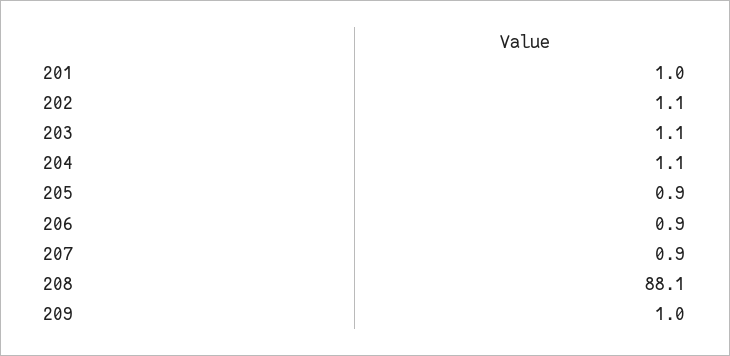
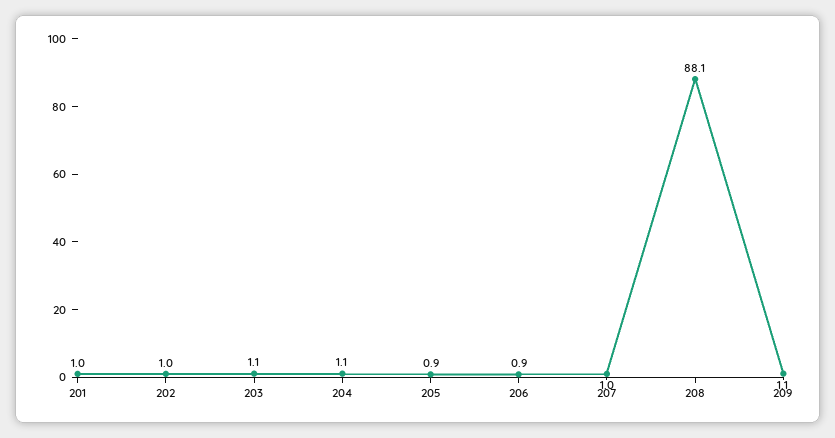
  {
    "201": 1,
-   "202": 1.1,
+   "202": 1,
    "203": 1.1,
    "204": 1.1,
    "205": 0.9,
    "206": 0.9,
-   "207": 0.9,
+   "207": 1,
    "208": 88.1,
-   "209": 1
+   "209": 1.1
  }

